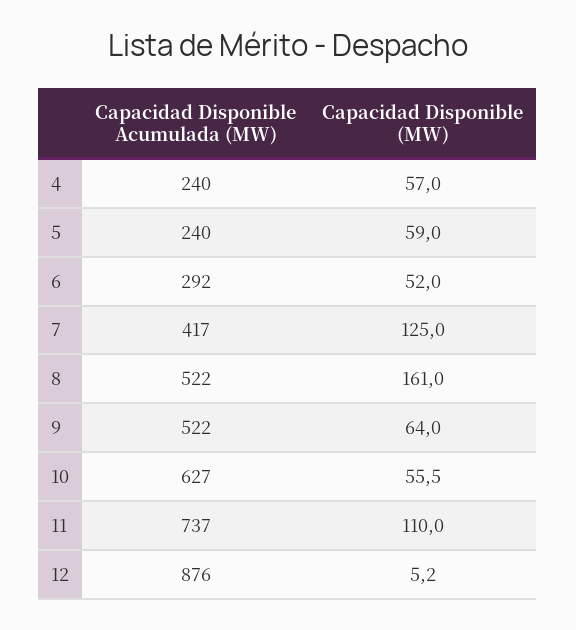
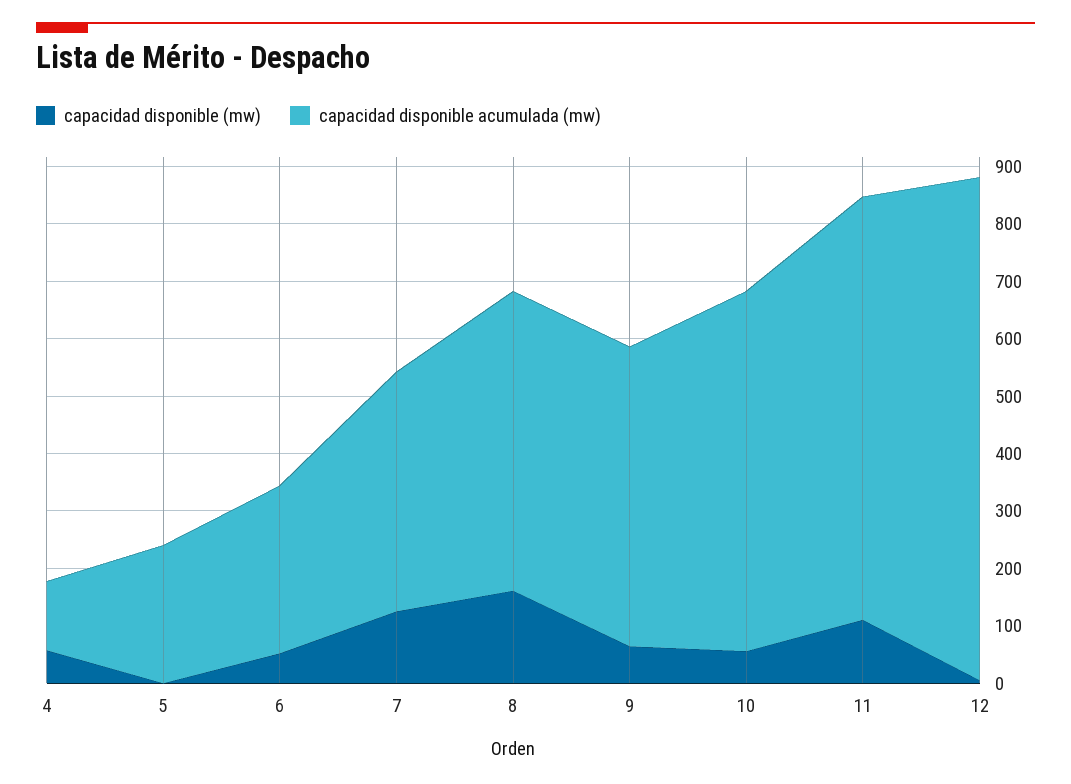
  {
    "Capacidad Disponible Acumulada (MW)": {
-     "4": 240,
+     "4": 120,
      "5": 240,
      "6": 292,
      "7": 417,
      "8": 522,
      "9": 522,
      "10": 627,
      "11": 737,
      "12": 876
    },
    "Capacidad Disponible (MW)": {
      "4": 57,
-     "5": 59,
+     "5": 0,
      "6": 52,
      "7": 125,
      "8": 161,
      "9": 64,
      "10": 55.5,
      "11": 110,
      "12": 5.2
    }
  }

